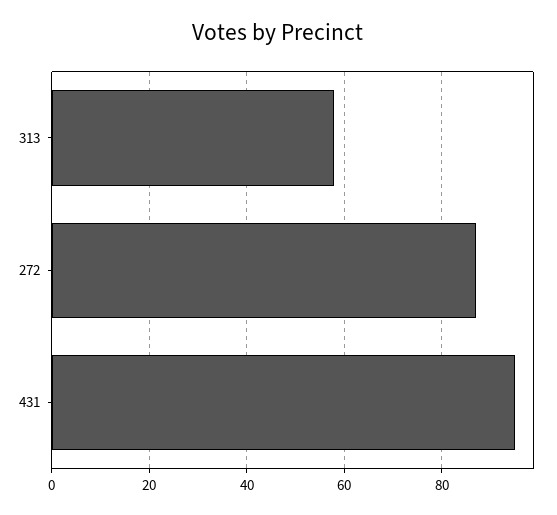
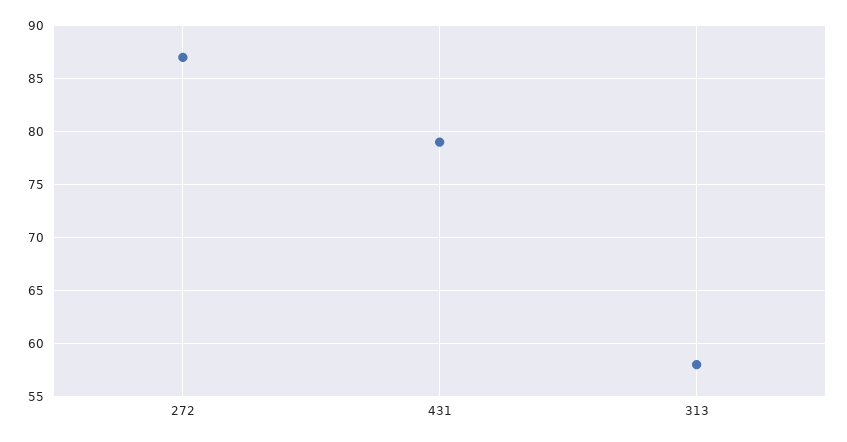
  {
    "313": 58,
    "272": 87,
-   "431": 95
+   "431": 79
  }

